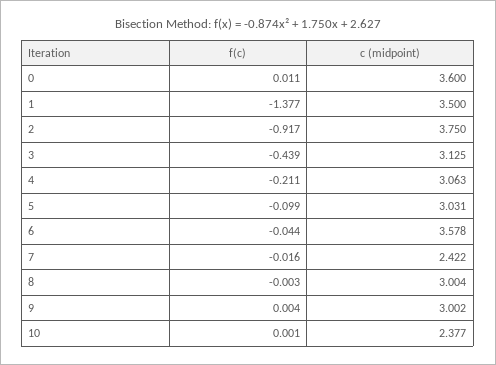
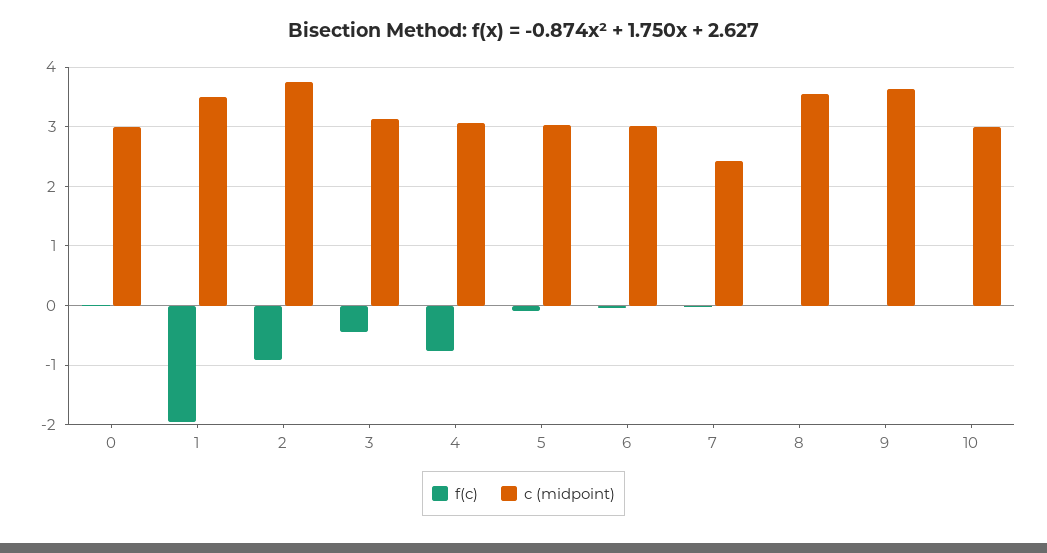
  {
    "f(c)": {
      "0": 0.011,
-     "1": -1.377,
+     "1": -2,
      "2": -0.917,
      "3": -0.439,
-     "4": -0.211,
+     "4": -0.8,
      "5": -0.099,
      "6": -0.044,
      "7": -0.016,
      "8": -0.003,
      "9": 0.004,
      "10": 0.001
    },
    "c (midpoint)": {
-     "0": 3.6,
+     "0": 3,
      "1": 3.5,
      "2": 3.75,
      "3": 3.125,
      "4": 3.063,
      "5": 3.031,
-     "6": 3.578,
+     "6": 3,
      "7": 2.422,
-     "8": 3.004,
+     "8": 3.6,
-     "9": 3.002,
+     "9": 3.6,
-     "10": 2.377
+     "10": 3
    }
  }

